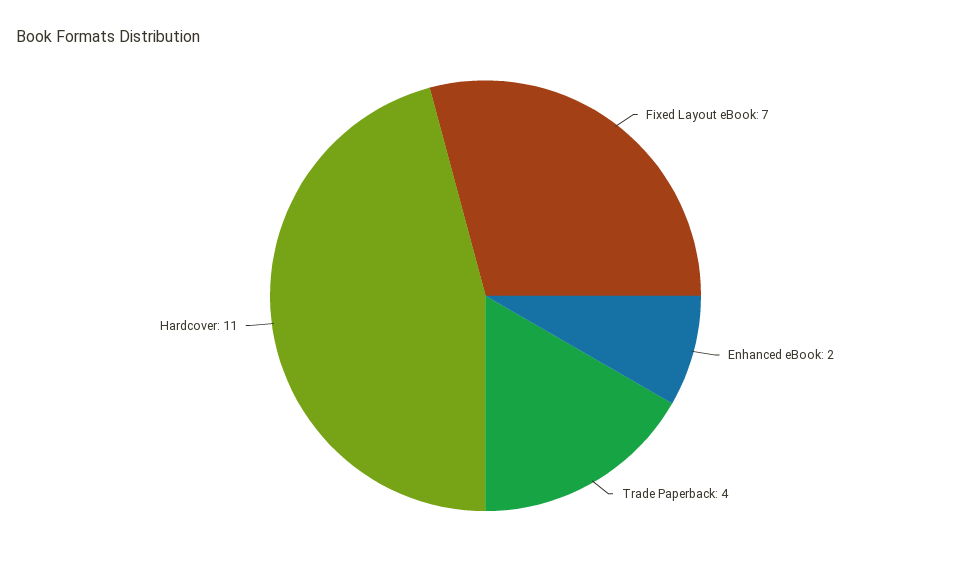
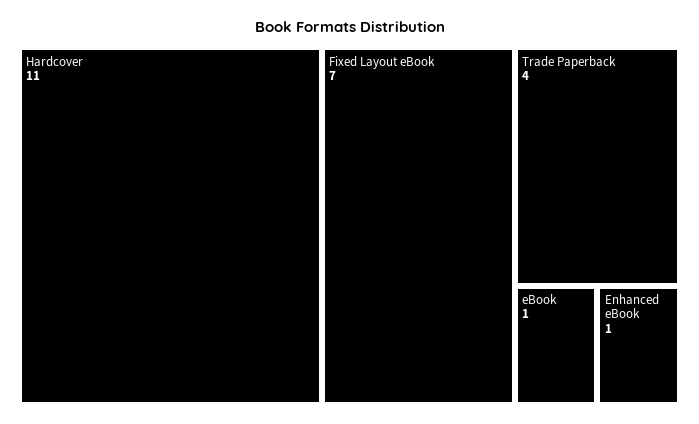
  {
    "Fixed Layout eBook": 7,
-   "Enhanced eBook": 2,
+   "Enhanced eBook": 1,
    "Trade Paperback": 4,
-   "Hardcover": 11
+   "Hardcover": 11,
+   "eBook": 1
  }

